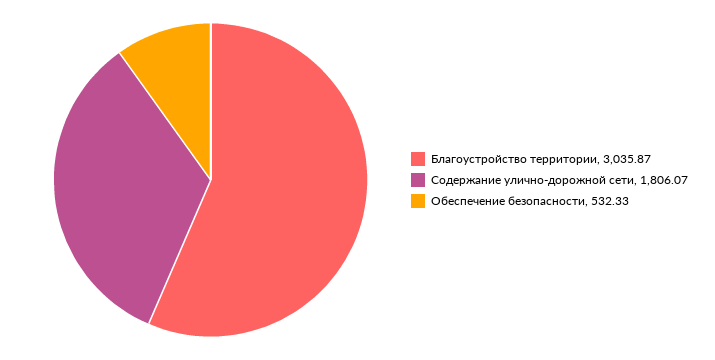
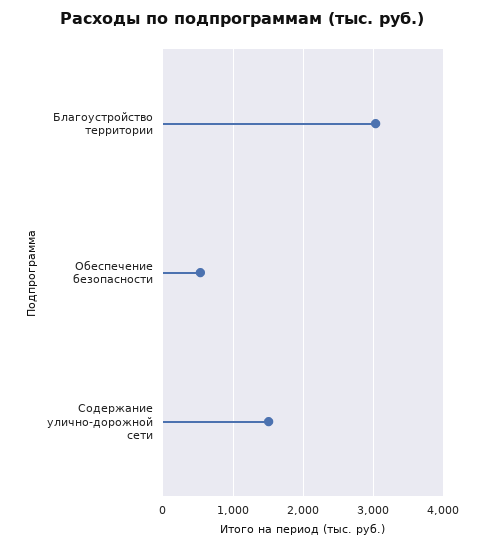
  {
    "Благоустройство территории": 3035.87,
-   "Содержание улично-дорожной сети": 1806.07,
+   "Содержание улично-дорожной сети": 1500,
    "Обеспечение безопасности": 532.33
  }

